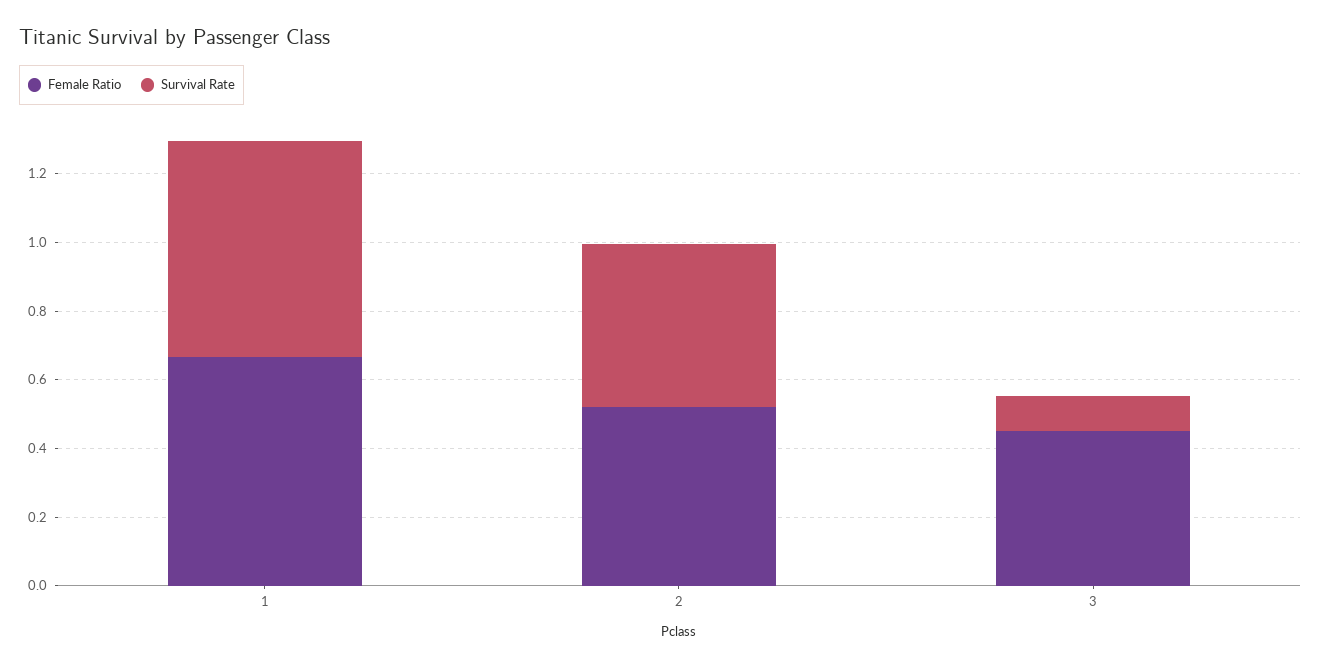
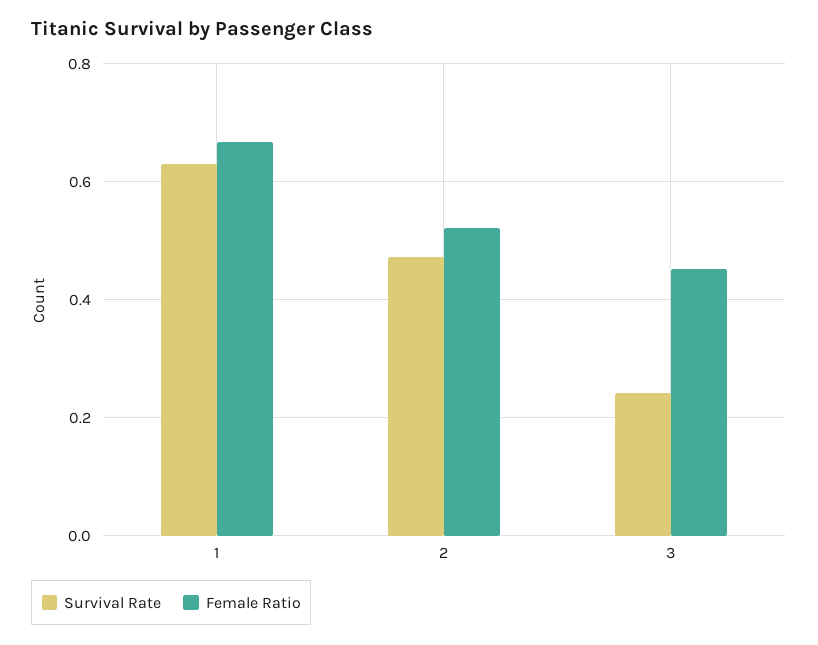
  {
    "Female Ratio": {
      "1": 0.66,
      "2": 0.52,
      "3": 0.46
    },
    "Survival Rate": {
      "1": 0.62,
      "2": 0.48,
-     "3": 0.1
+     "3": 0.24
    }
  }

